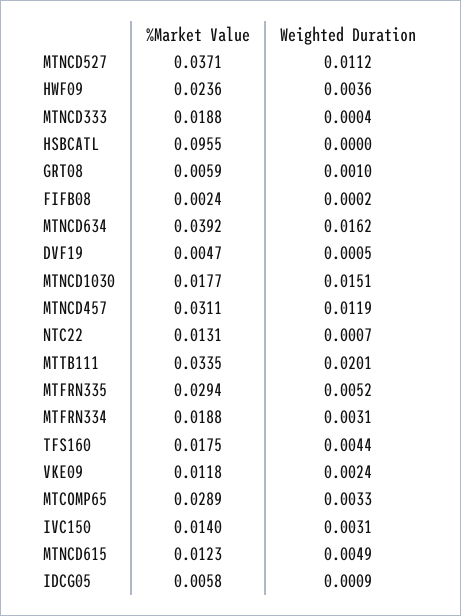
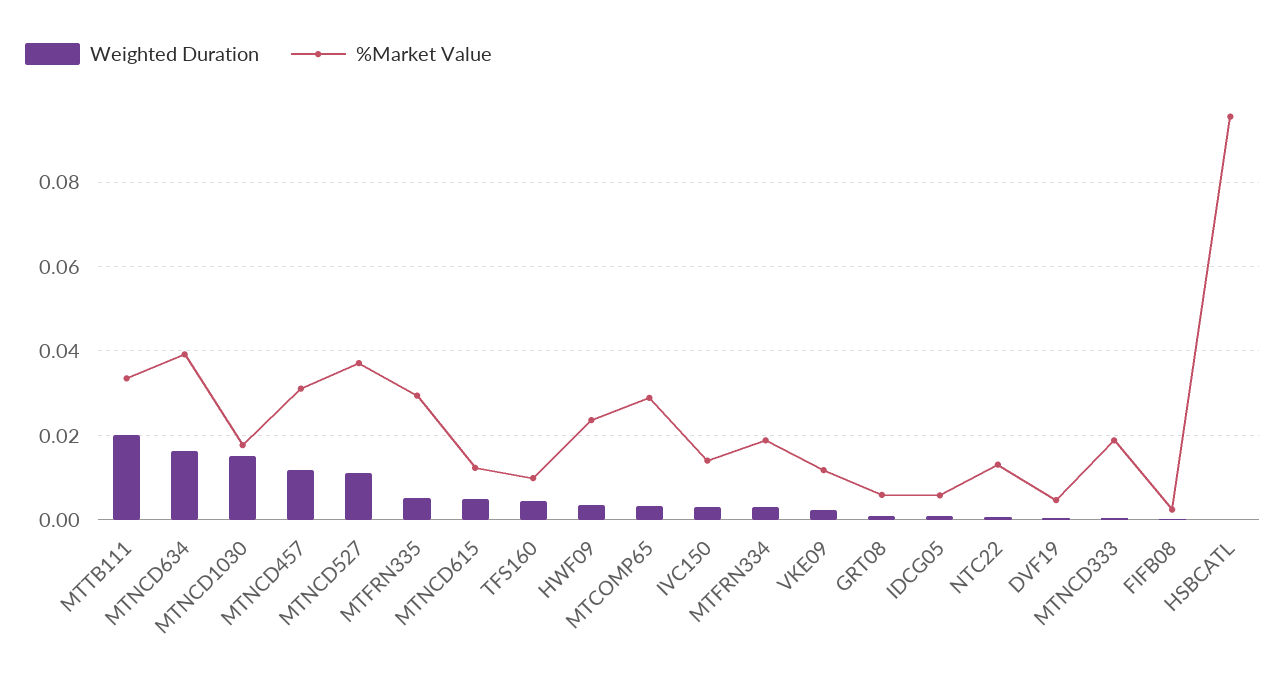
  {
    "%Market Value": {
      "MTNCD527": 0.0371,
      "HWF09": 0.0236,
      "MTNCD333": 0.0188,
      "HSBCATL": 0.0955,
      "GRT08": 0.0059,
      "FIFB08": 0.0024,
      "MTNCD634": 0.0392,
      "DVF19": 0.0047,
      "MTNCD1030": 0.0177,
      "MTNCD457": 0.0311,
      "NTC22": 0.0131,
      "MTTB111": 0.0335,
      "MTFRN335": 0.0294,
      "MTFRN334": 0.0188,
-     "TFS160": 0.0175,
+     "TFS160": 0.01,
      "VKE09": 0.0118,
      "MTCOMP65": 0.0289,
      "IVC150": 0.014,
      "MTNCD615": 0.0123,
      "IDCG05": 0.0058
    },
    "Weighted Duration": {
      "MTNCD527": 0.0112,
      "HWF09": 0.0036,
      "MTNCD333": 0.0004,
      "HSBCATL": 0,
      "GRT08": 0.001,
      "FIFB08": 0.0002,
      "MTNCD634": 0.0162,
      "DVF19": 0.0005,
      "MTNCD1030": 0.0151,
      "MTNCD457": 0.0119,
      "NTC22": 0.0007,
      "MTTB111": 0.0201,
      "MTFRN335": 0.0052,
      "MTFRN334": 0.0031,
      "TFS160": 0.0044,
      "VKE09": 0.0024,
      "MTCOMP65": 0.0033,
      "IVC150": 0.0031,
      "MTNCD615": 0.0049,
      "IDCG05": 0.0009
    }
  }

